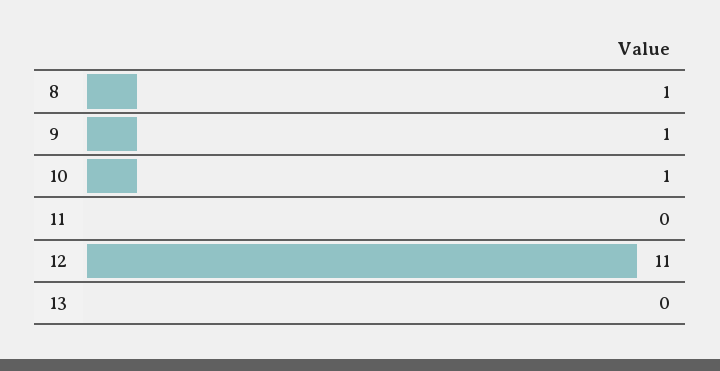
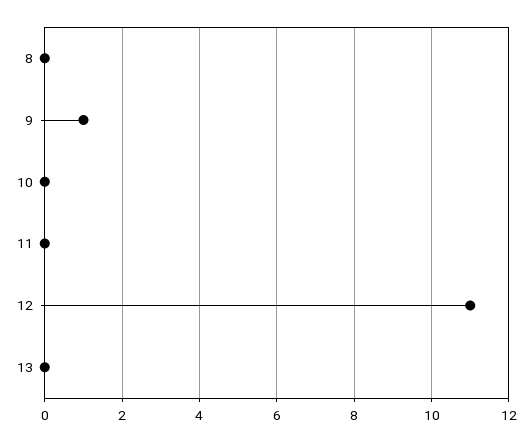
  {
-   "8": 1,
+   "8": 0,
    "9": 1,
-   "10": 1,
+   "10": 0,
    "11": 0,
    "12": 11,
    "13": 0
  }

